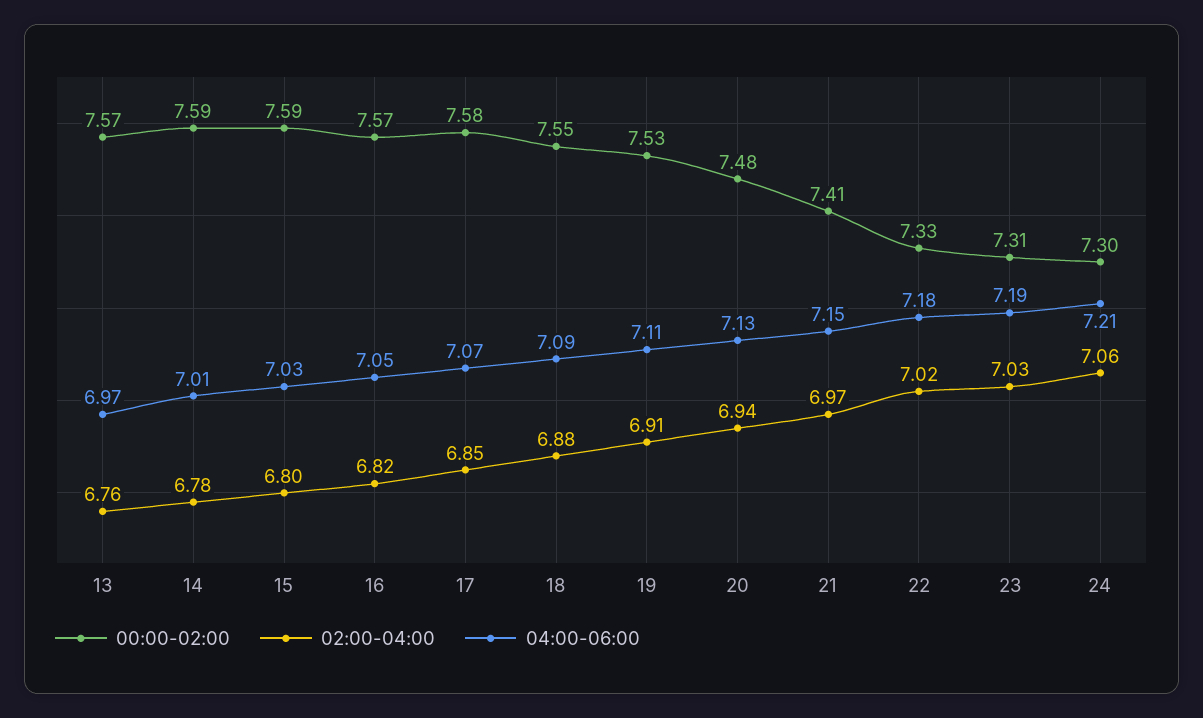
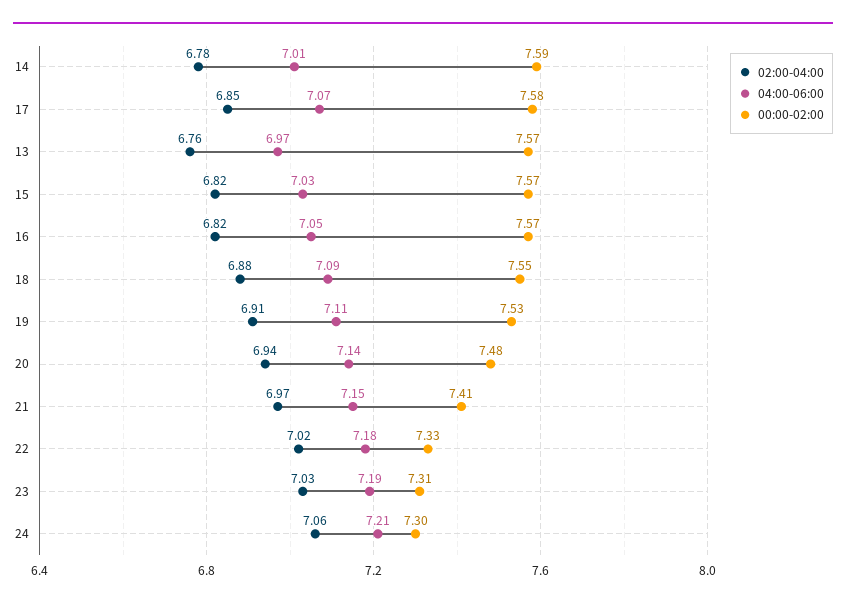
  {
    "00:00-02:00": {
      "13": 7.57,
      "14": 7.59,
-     "15": 7.59,
+     "15": 7.57,
      "16": 7.57,
      "17": 7.58,
      "18": 7.55,
      "19": 7.53,
      "20": 7.48,
      "21": 7.41,
      "22": 7.33,
      "23": 7.31,
      "24": 7.3
    },
    "02:00-04:00": {
      "13": 6.76,
      "14": 6.78,
-     "15": 6.8,
+     "15": 6.82,
      "16": 6.82,
      "17": 6.85,
      "18": 6.88,
      "19": 6.91,
      "20": 6.94,
      "21": 6.97,
      "22": 7.02,
      "23": 7.03,
      "24": 7.06
    },
    "04:00-06:00": {
      "13": 6.97,
      "14": 7.01,
      "15": 7.03,
      "16": 7.05,
      "17": 7.07,
      "18": 7.09,
      "19": 7.11,
-     "20": 7.13,
+     "20": 7.14,
      "21": 7.15,
      "22": 7.18,
      "23": 7.19,
      "24": 7.21
    }
  }

